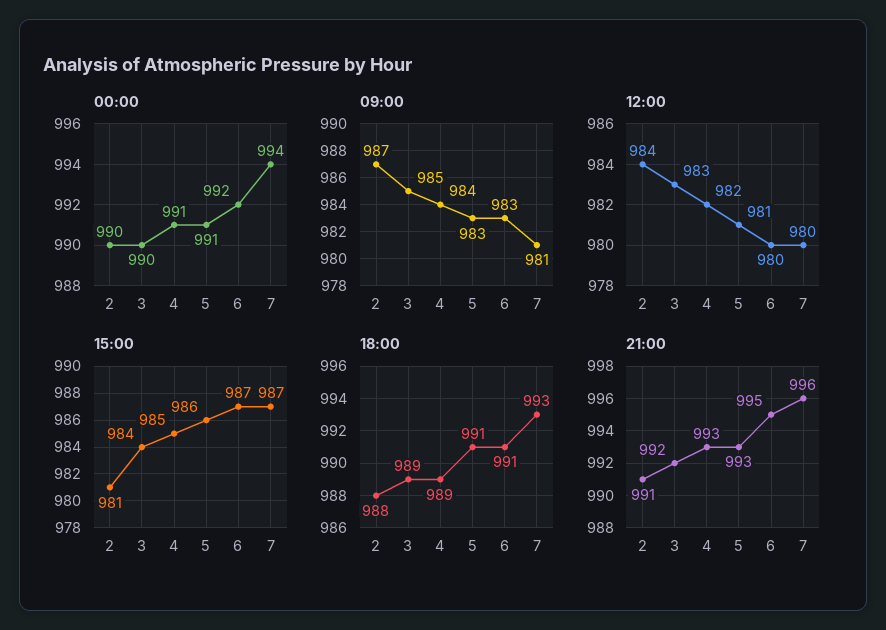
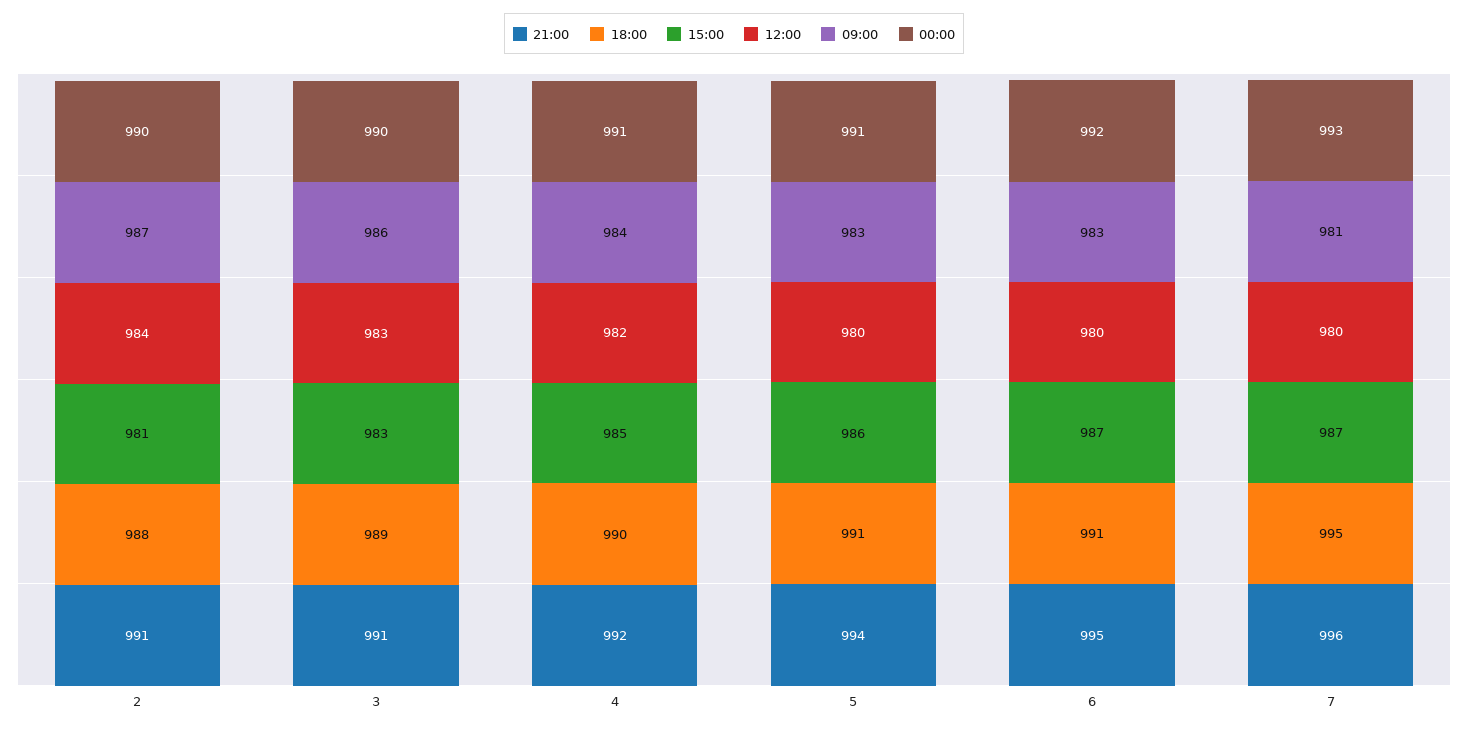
  {
    "00:00": {
      "2": 990,
      "3": 990,
      "4": 991,
      "5": 991,
      "6": 992,
-     "7": 994
+     "7": 993
    },
    "09:00": {
      "2": 987,
-     "3": 985,
+     "3": 986,
      "4": 984,
      "5": 983,
      "6": 983,
      "7": 981
    },
    "12:00": {
      "2": 984,
      "3": 983,
      "4": 982,
-     "5": 981,
+     "5": 980,
      "6": 980,
      "7": 980
    },
    "15:00": {
      "2": 981,
-     "3": 984,
+     "3": 983,
      "4": 985,
      "5": 986,
      "6": 987,
      "7": 987
    },
    "18:00": {
      "2": 988,
      "3": 989,
-     "4": 989,
+     "4": 990,
      "5": 991,
      "6": 991,
-     "7": 993
+     "7": 995
    },
    "21:00": {
      "2": 991,
-     "3": 992,
+     "3": 991,
-     "4": 993,
+     "4": 992,
-     "5": 993,
+     "5": 994,
      "6": 995,
      "7": 996
    }
  }

